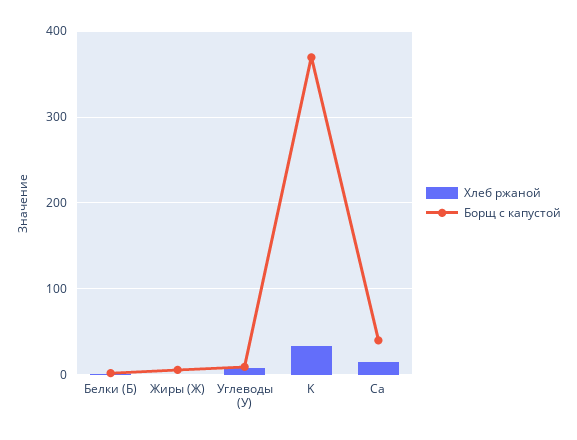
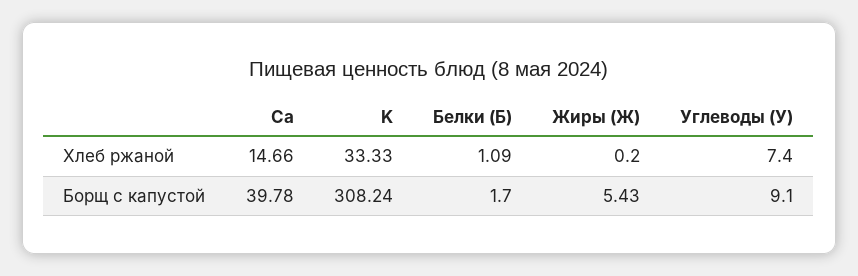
  {
    "Хлеб ржаной": {
      "Белки (Б)": 1.09,
      "Жиры (Ж)": 0.2,
      "Углеводы (У)": 7.4,
      "K": 33.33,
      "Ca": 14.66
    },
    "Борщ с капустой": {
      "Белки (Б)": 1.7,
      "Жиры (Ж)": 5.43,
      "Углеводы (У)": 9.1,
-     "K": 370,
+     "K": 308.24,
      "Ca": 39.78
    }
  }

